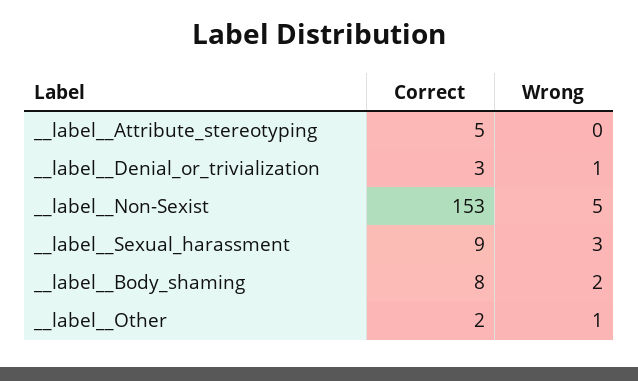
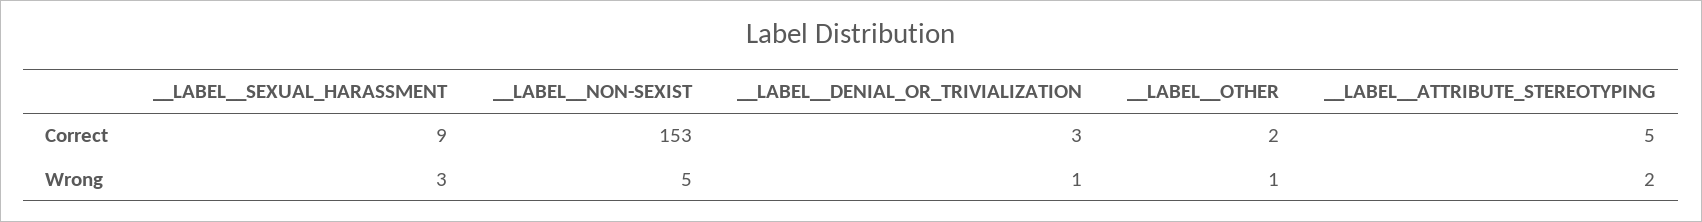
  {
    "Correct": {
      "__label__Attribute_stereotyping": 5,
      "__label__Denial_or_trivialization": 3,
      "__label__Non-Sexist": 153,
      "__label__Sexual_harassment": 9,
-     "__label__Body_shaming": 8,
      "__label__Other": 2
    },
    "Wrong": {
-     "__label__Attribute_stereotyping": 0,
+     "__label__Attribute_stereotyping": 2,
      "__label__Denial_or_trivialization": 1,
      "__label__Non-Sexist": 5,
      "__label__Sexual_harassment": 3,
-     "__label__Body_shaming": 2,
      "__label__Other": 1
    }
  }

